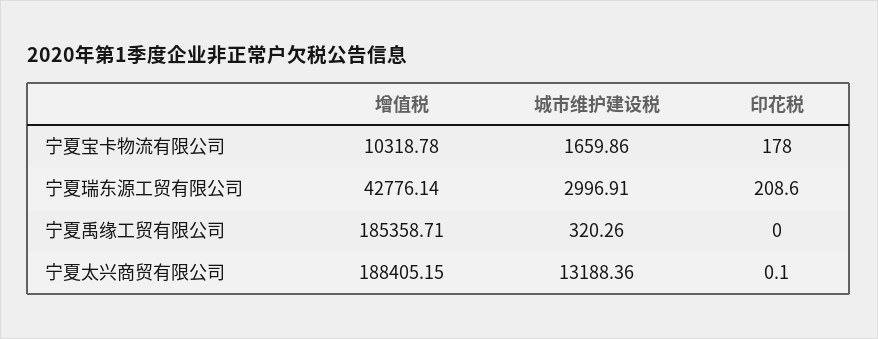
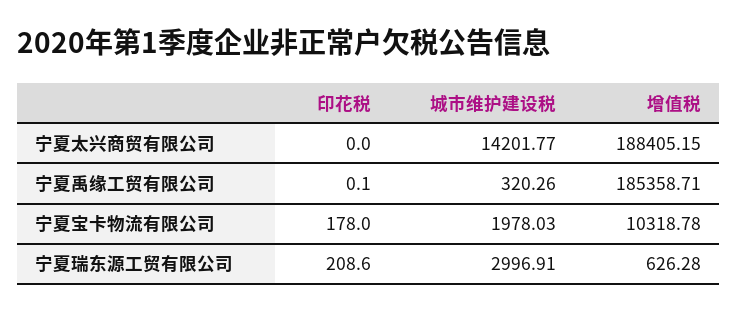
  {
    "增值税": {
      "宁夏宝卡物流有限公司": 10318.78,
-     "宁夏瑞东源工贸有限公司": 42776.14,
+     "宁夏瑞东源工贸有限公司": 626.28,
      "宁夏禹缘工贸有限公司": 185358.71,
      "宁夏太兴商贸有限公司": 188405.15
    },
    "城市维护建设税": {
-     "宁夏宝卡物流有限公司": 1659.86,
+     "宁夏宝卡物流有限公司": 1978.03,
      "宁夏瑞东源工贸有限公司": 2996.91,
      "宁夏禹缘工贸有限公司": 320.26,
-     "宁夏太兴商贸有限公司": 13188.36
+     "宁夏太兴商贸有限公司": 14201.77
    },
    "印花税": {
      "宁夏宝卡物流有限公司": 178,
      "宁夏瑞东源工贸有限公司": 208.6,
-     "宁夏禹缘工贸有限公司": 0,
+     "宁夏禹缘工贸有限公司": 0.1,
-     "宁夏太兴商贸有限公司": 0.1
+     "宁夏太兴商贸有限公司": 0
    }
  }

